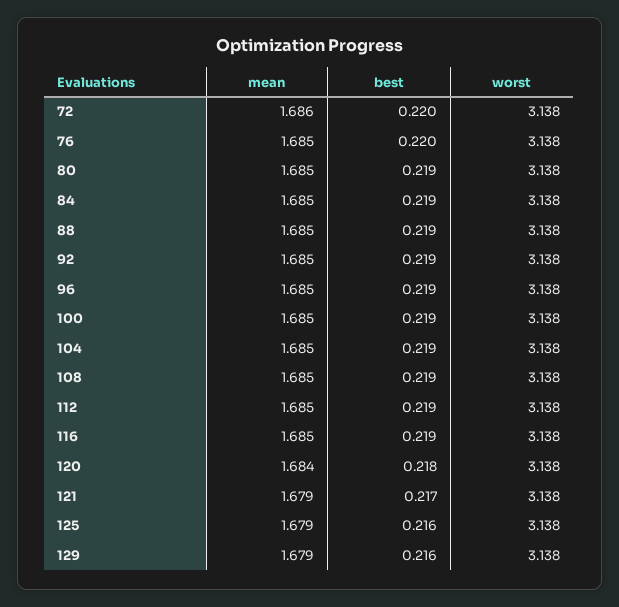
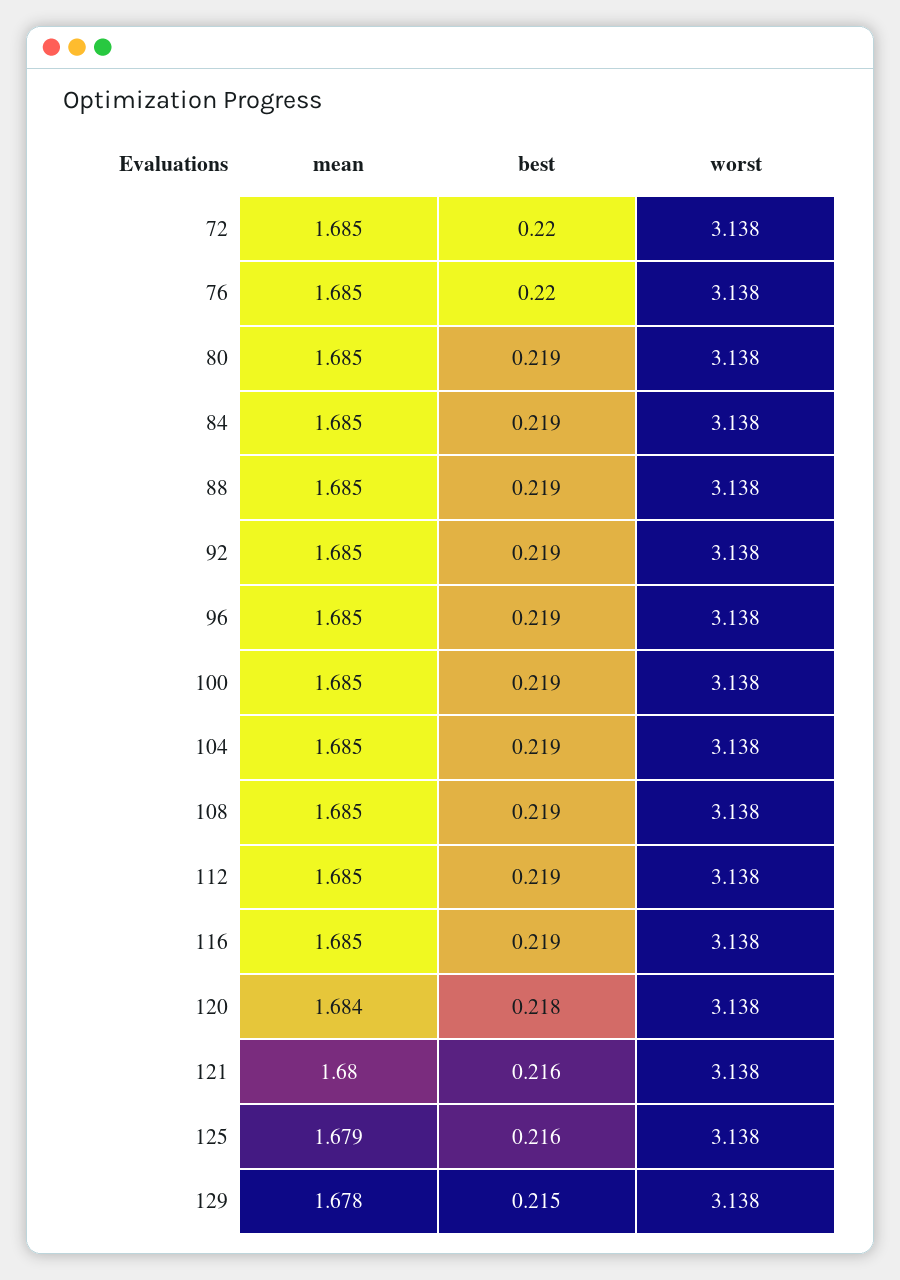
  {
    "mean": {
-     "72": 1.686,
+     "72": 1.685,
      "76": 1.685,
      "80": 1.685,
      "84": 1.685,
      "88": 1.685,
      "92": 1.685,
      "96": 1.685,
      "100": 1.685,
      "104": 1.685,
      "108": 1.685,
      "112": 1.685,
      "116": 1.685,
      "120": 1.684,
-     "121": 1.679,
+     "121": 1.68,
      "125": 1.679,
-     "129": 1.679
+     "129": 1.678
    },
    "best": {
      "72": 0.22,
      "76": 0.22,
      "80": 0.219,
      "84": 0.219,
      "88": 0.219,
      "92": 0.219,
      "96": 0.219,
      "100": 0.219,
      "104": 0.219,
      "108": 0.219,
      "112": 0.219,
      "116": 0.219,
      "120": 0.218,
-     "121": 0.217,
+     "121": 0.216,
      "125": 0.216,
-     "129": 0.216
+     "129": 0.215
    },
    "worst": {
      "72": 3.138,
      "76": 3.138,
      "80": 3.138,
      "84": 3.138,
      "88": 3.138,
      "92": 3.138,
      "96": 3.138,
      "100": 3.138,
      "104": 3.138,
      "108": 3.138,
      "112": 3.138,
      "116": 3.138,
      "120": 3.138,
      "121": 3.138,
      "125": 3.138,
      "129": 3.138
    }
  }

